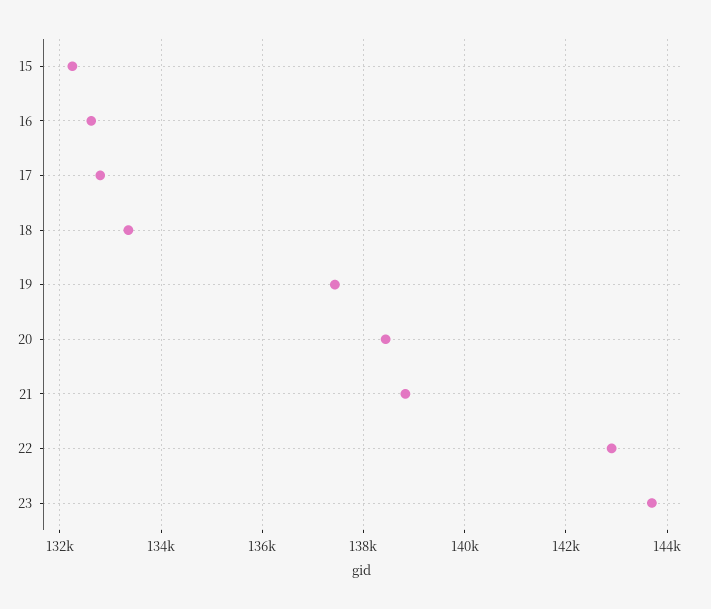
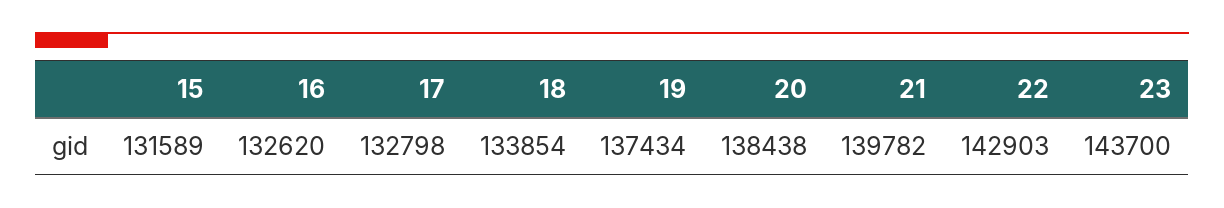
  {
-   "15": 132200,
+   "15": 131589,
    "16": 132620,
    "17": 132798,
-   "18": 133400,
+   "18": 133854,
    "19": 137434,
    "20": 138438,
-   "21": 138800,
+   "21": 139782,
    "22": 142903,
    "23": 143700
  }

